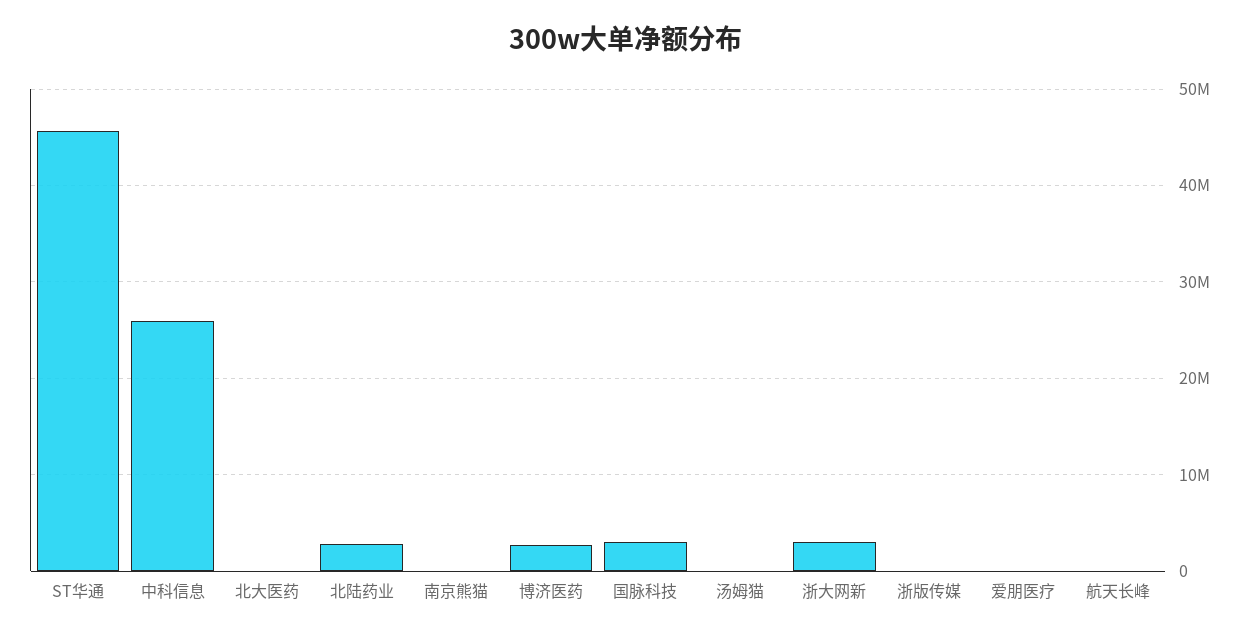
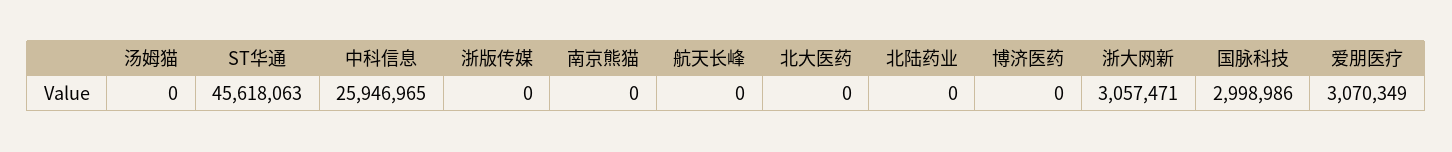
  {
    "ST华通": 45618063,
    "中科信息": 25946965,
    "北大医药": 0,
-   "北陆药业": 3000000,
+   "北陆药业": 0,
    "南京熊猫": 0,
-   "博济医药": 3000000,
+   "博济医药": 0,
    "国脉科技": 2998986,
    "汤姆猫": 0,
    "浙大网新": 3057471,
    "浙版传媒": 0,
-   "爱朋医疗": 0,
+   "爱朋医疗": 3070349,
    "航天长峰": 0
  }

